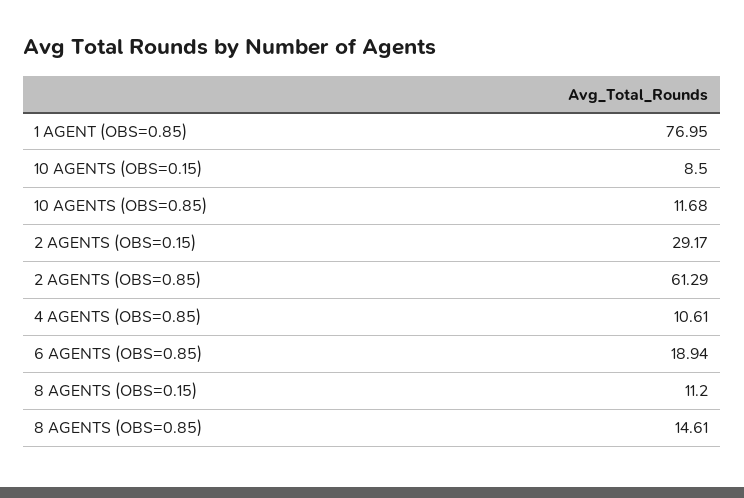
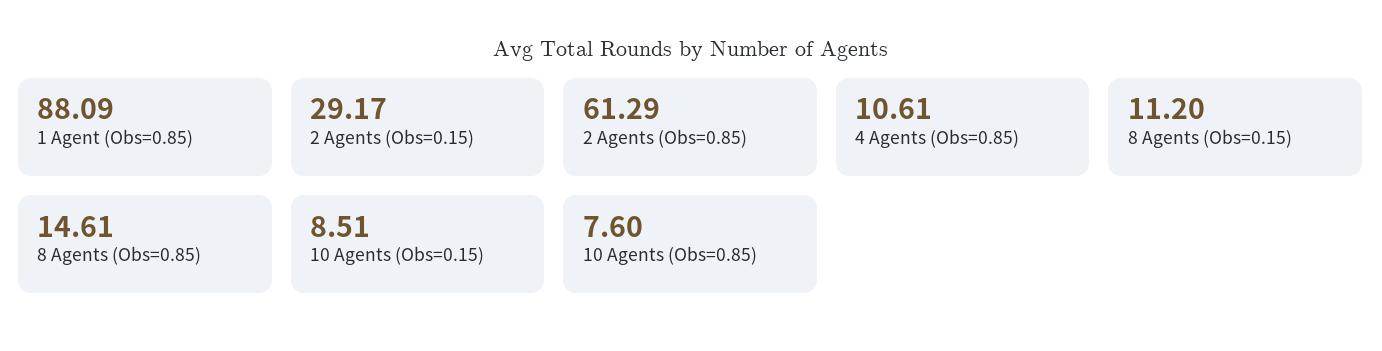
  {
-   "1 AGENT (OBS=0.85)": 76.95,
+   "1 AGENT (OBS=0.85)": 88.09,
-   "10 AGENTS (OBS=0.15)": 8.5,
+   "10 AGENTS (OBS=0.15)": 8.51,
-   "10 AGENTS (OBS=0.85)": 11.68,
+   "10 AGENTS (OBS=0.85)": 7.6,
    "2 AGENTS (OBS=0.15)": 29.17,
    "2 AGENTS (OBS=0.85)": 61.29,
    "4 AGENTS (OBS=0.85)": 10.61,
-   "6 AGENTS (OBS=0.85)": 18.94,
    "8 AGENTS (OBS=0.15)": 11.2,
    "8 AGENTS (OBS=0.85)": 14.61
  }

